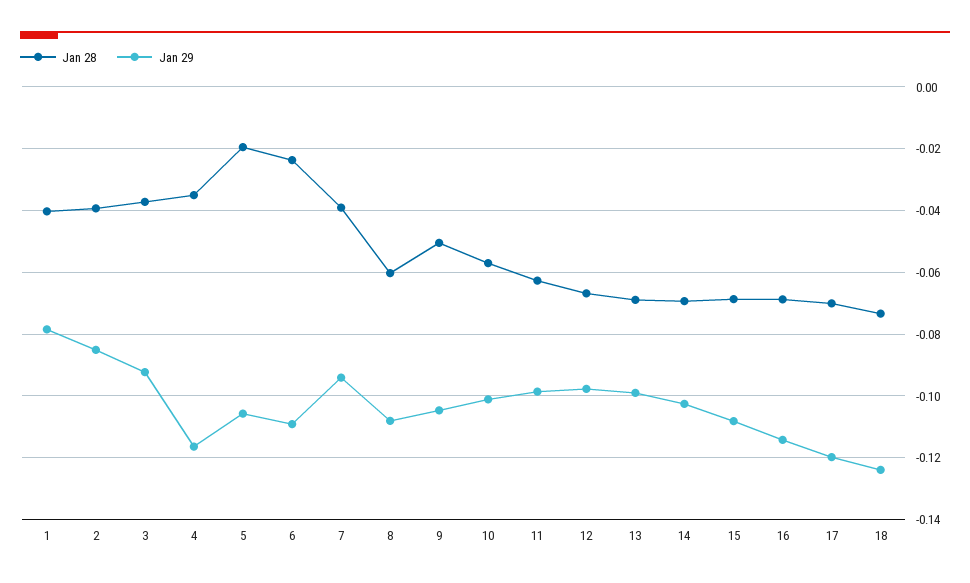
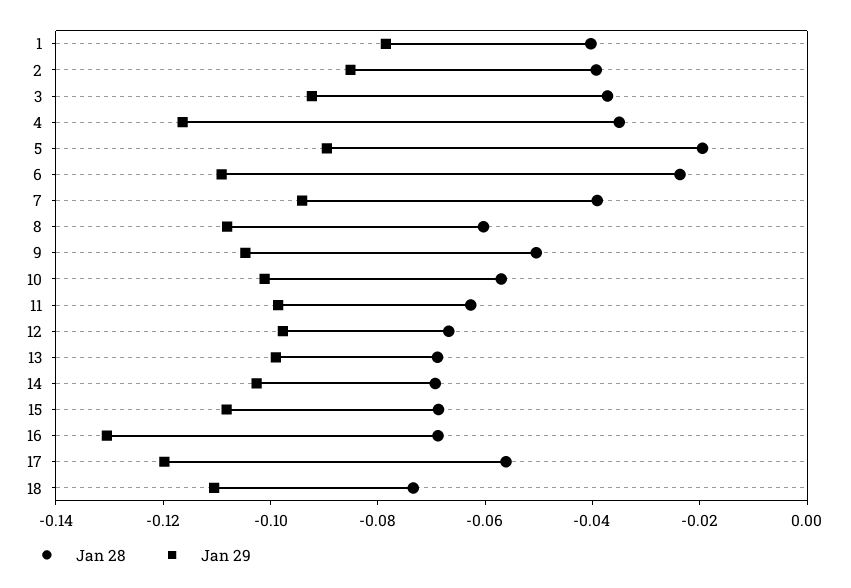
  {
    "Jan 28": {
      "1": -0.04,
      "2": -0.04,
      "3": -0.038,
      "4": -0.036,
      "5": -0.02,
      "6": -0.024,
      "7": -0.04,
      "8": -0.06,
      "9": -0.05,
      "10": -0.058,
      "11": -0.062,
      "12": -0.066,
      "13": -0.068,
      "14": -0.07,
      "15": -0.068,
      "16": -0.068,
-     "17": -0.07,
+     "17": -0.055,
      "18": -0.074
    },
    "Jan 29": {
      "1": -0.078,
      "2": -0.086,
      "3": -0.092,
      "4": -0.116,
-     "5": -0.106,
+     "5": -0.09,
      "6": -0.11,
      "7": -0.094,
      "8": -0.108,
      "9": -0.104,
      "10": -0.102,
      "11": -0.098,
      "12": -0.098,
      "13": -0.1,
      "14": -0.102,
      "15": -0.108,
-     "16": -0.114,
+     "16": -0.13,
      "17": -0.12,
-     "18": -0.124
+     "18": -0.11
    }
  }

